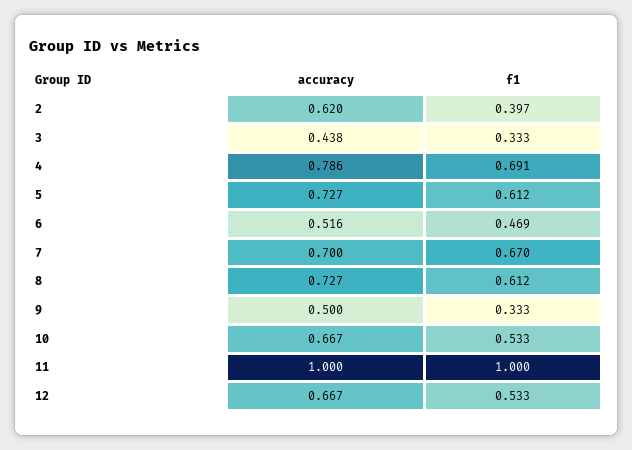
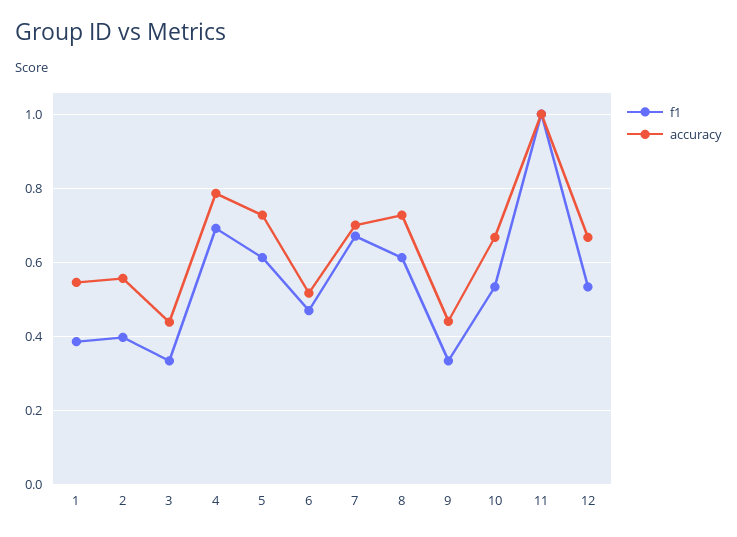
  {
    "accuracy": {
-     "2": 0.62,
+     "2": 0.56,
      "3": 0.438,
      "4": 0.786,
      "5": 0.727,
      "6": 0.516,
      "7": 0.7,
      "8": 0.727,
-     "9": 0.5,
+     "9": 0.44,
      "10": 0.667,
      "11": 1,
-     "12": 0.667
+     "12": 0.667,
+     "1": 0.54
    },
    "f1": {
      "2": 0.397,
      "3": 0.333,
      "4": 0.691,
      "5": 0.612,
      "6": 0.469,
      "7": 0.67,
      "8": 0.612,
      "9": 0.333,
      "10": 0.533,
      "11": 1,
-     "12": 0.533
+     "12": 0.533,
+     "1": 0.38
    }
  }

